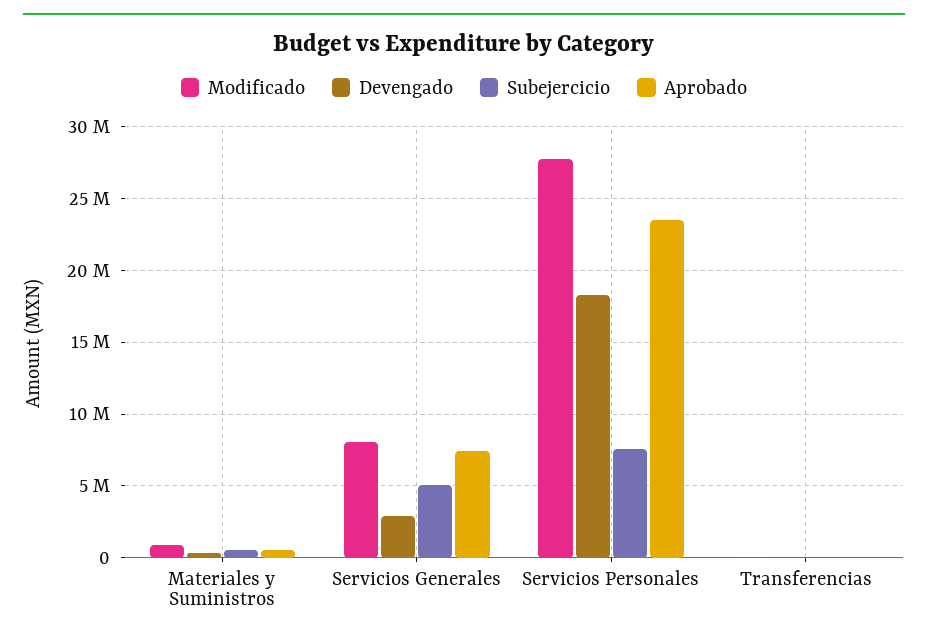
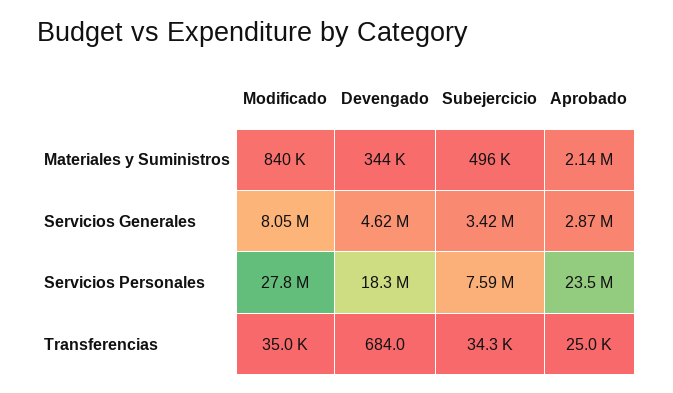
  {
    "Modificado": {
      "Materiales y Suministros": 840000,
      "Servicios Generales": 8050000,
      "Servicios Personales": 27800000,
      "Transferencias": 35000
    },
    "Devengado": {
      "Materiales y Suministros": 344000,
-     "Servicios Generales": 3000000,
+     "Servicios Generales": 4620000,
      "Servicios Personales": 18300000,
      "Transferencias": 684
    },
    "Subejercicio": {
      "Materiales y Suministros": 496000,
-     "Servicios Generales": 5000000,
+     "Servicios Generales": 3420000,
      "Servicios Personales": 7590000,
      "Transferencias": 34300
    },
    "Aprobado": {
-     "Materiales y Suministros": 500000,
+     "Materiales y Suministros": 2140000,
-     "Servicios Generales": 7500000,
+     "Servicios Generales": 2870000,
      "Servicios Personales": 23500000,
      "Transferencias": 25000
    }
  }

